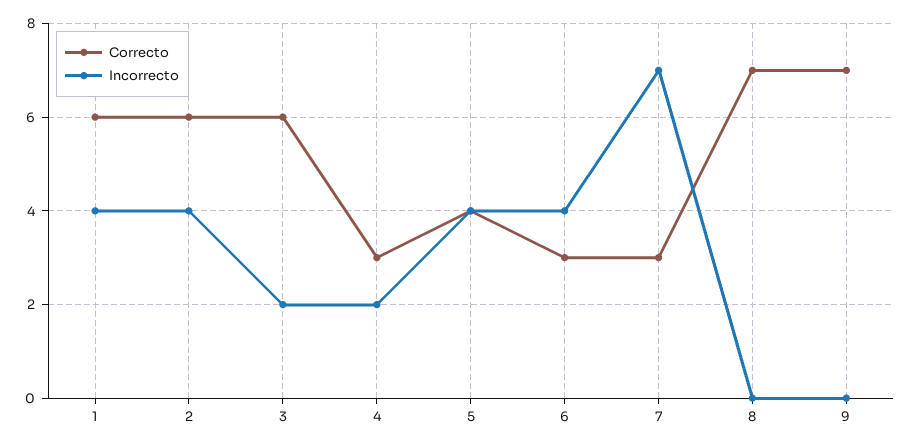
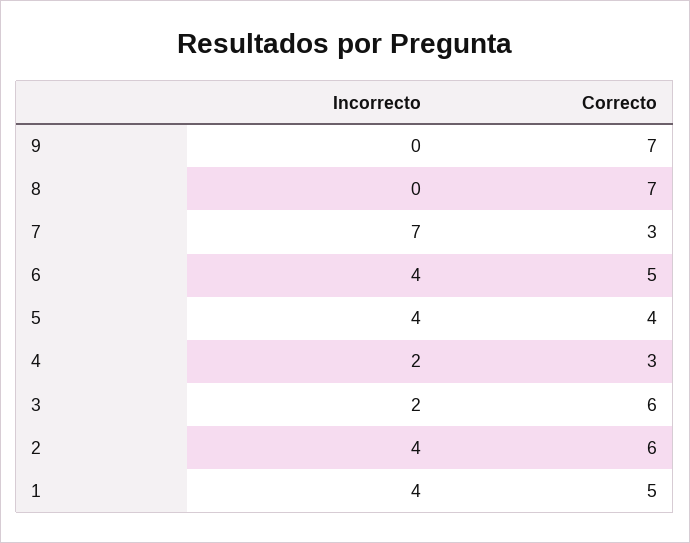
  {
    "Correcto": {
-     "1": 6,
+     "1": 5,
      "2": 6,
      "3": 6,
      "4": 3,
      "5": 4,
-     "6": 3,
+     "6": 5,
      "7": 3,
      "8": 7,
      "9": 7
    },
    "Incorrecto": {
      "1": 4,
      "2": 4,
      "3": 2,
      "4": 2,
      "5": 4,
      "6": 4,
      "7": 7,
      "8": 0,
      "9": 0
    }
  }

